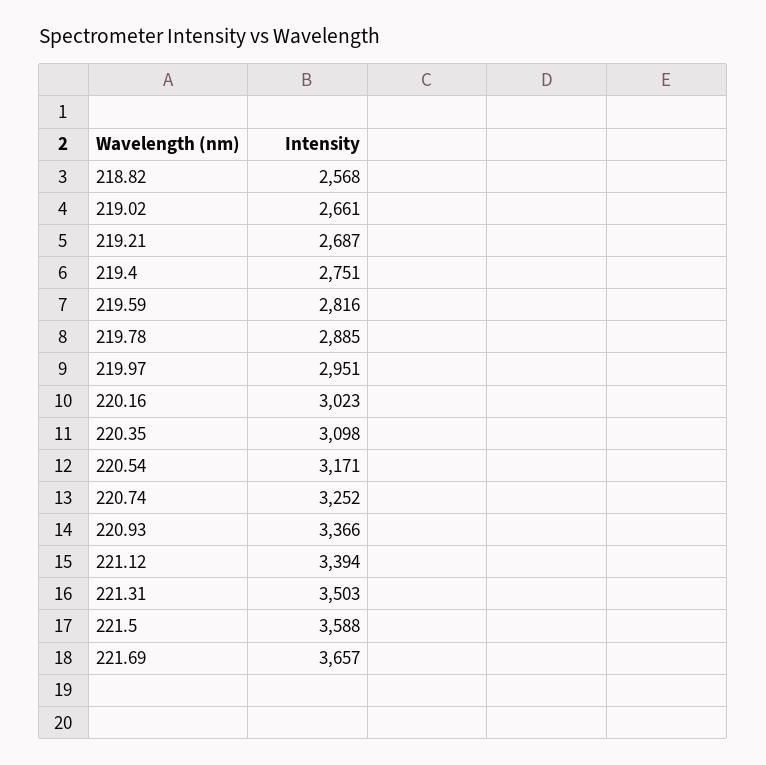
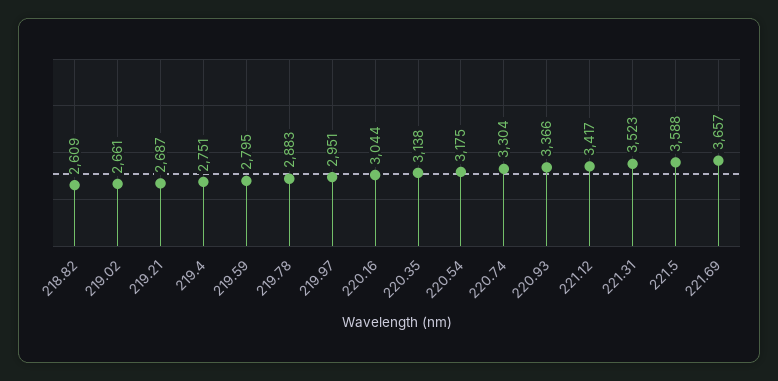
  {
-   "218.82": 2568,
+   "218.82": 2609,
    "219.02": 2661,
    "219.21": 2687,
    "219.4": 2751,
-   "219.59": 2816,
+   "219.59": 2795,
-   "219.78": 2885,
+   "219.78": 2883,
    "219.97": 2951,
-   "220.16": 3023,
+   "220.16": 3044,
-   "220.35": 3098,
+   "220.35": 3138,
-   "220.54": 3171,
+   "220.54": 3175,
-   "220.74": 3252,
+   "220.74": 3304,
    "220.93": 3366,
-   "221.12": 3394,
+   "221.12": 3417,
-   "221.31": 3503,
+   "221.31": 3523,
    "221.5": 3588,
    "221.69": 3657
  }

